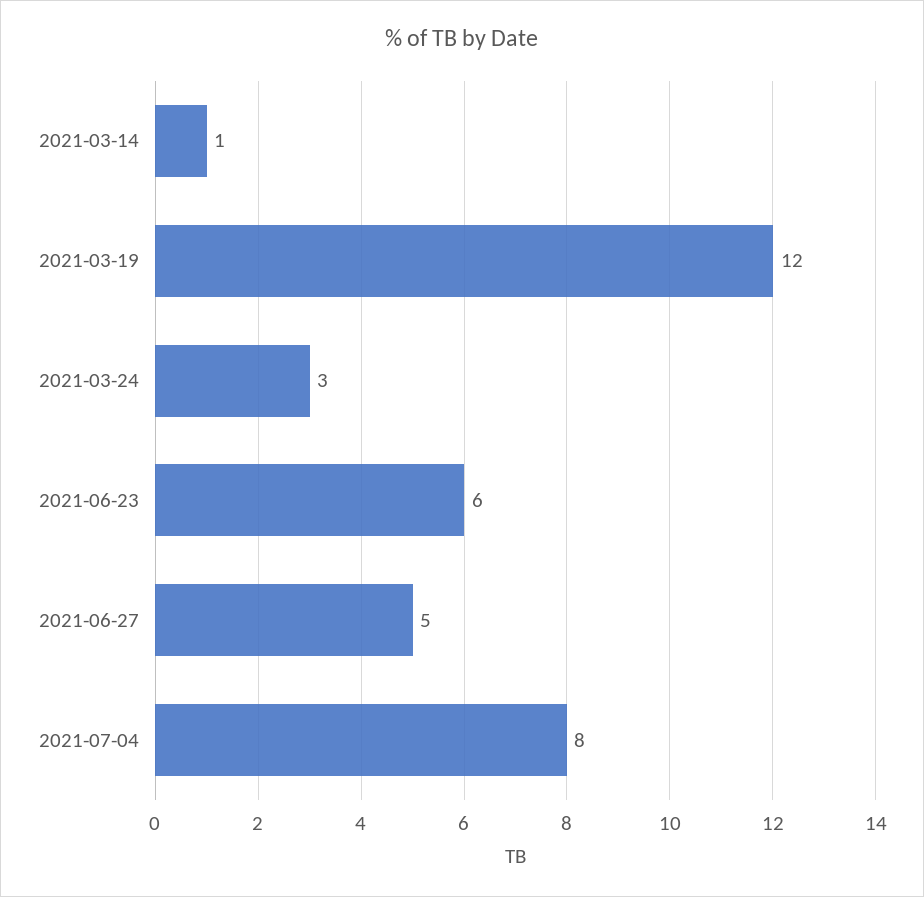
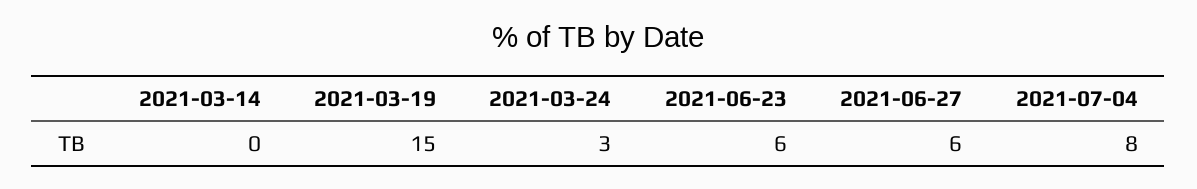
  {
-   "2021-03-14": 1,
+   "2021-03-14": 0,
-   "2021-03-19": 12,
+   "2021-03-19": 15,
    "2021-03-24": 3,
    "2021-06-23": 6,
-   "2021-06-27": 5,
+   "2021-06-27": 6,
    "2021-07-04": 8
  }

